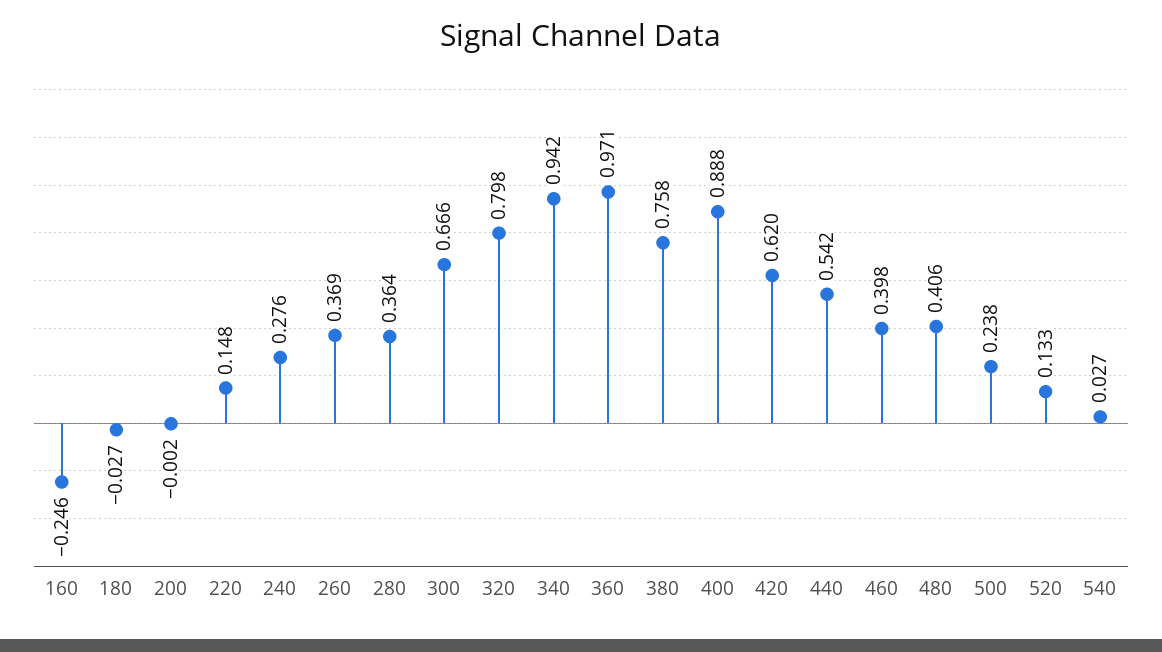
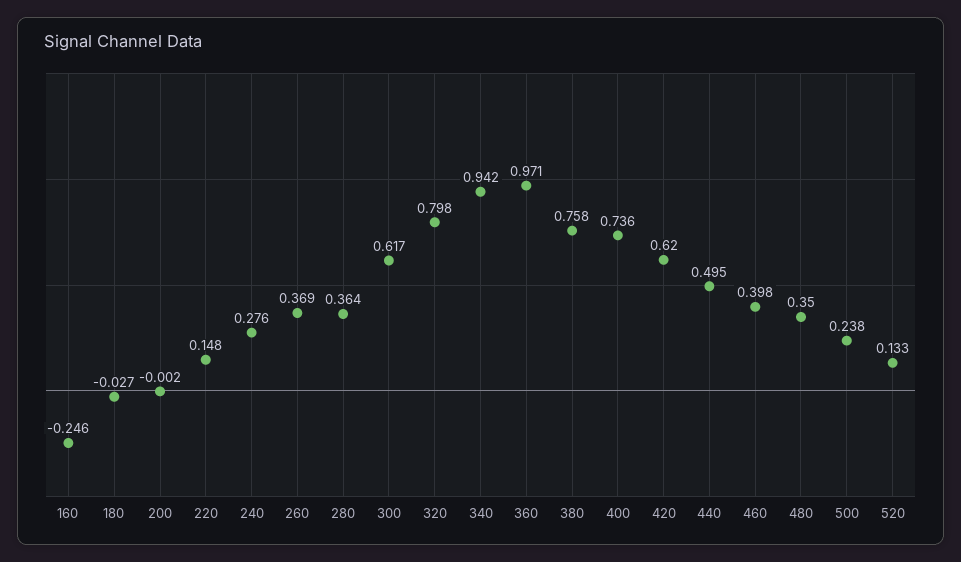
  {
    "160": -0.246,
    "180": -0.027,
    "200": -0.002,
    "220": 0.148,
    "240": 0.276,
    "260": 0.369,
    "280": 0.364,
-   "300": 0.666,
+   "300": 0.617,
    "320": 0.798,
    "340": 0.942,
    "360": 0.971,
    "380": 0.758,
-   "400": 0.888,
+   "400": 0.736,
    "420": 0.62,
-   "440": 0.542,
+   "440": 0.495,
    "460": 0.398,
-   "480": 0.406,
+   "480": 0.35,
    "500": 0.238,
-   "520": 0.133,
+   "520": 0.133
-   "540": 0.027
  }

